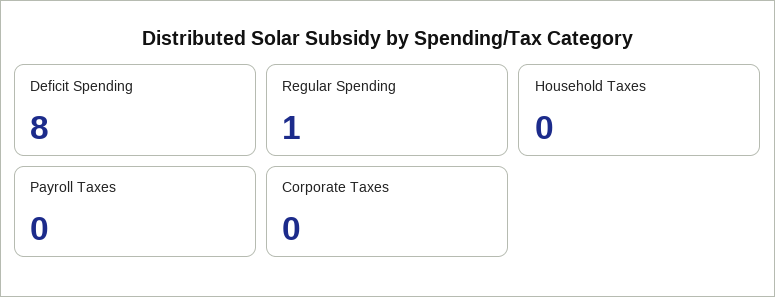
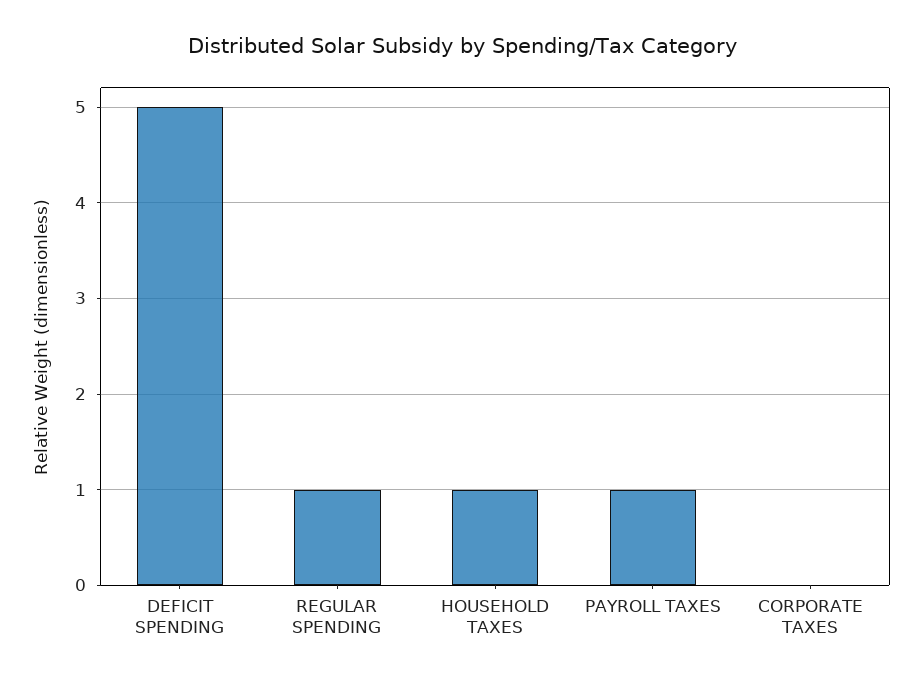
  {
-   "Deficit Spending": 8,
+   "Deficit Spending": 5,
    "Regular Spending": 1,
-   "Household Taxes": 0,
+   "Household Taxes": 1,
-   "Payroll Taxes": 0,
+   "Payroll Taxes": 1,
    "Corporate Taxes": 0
  }

